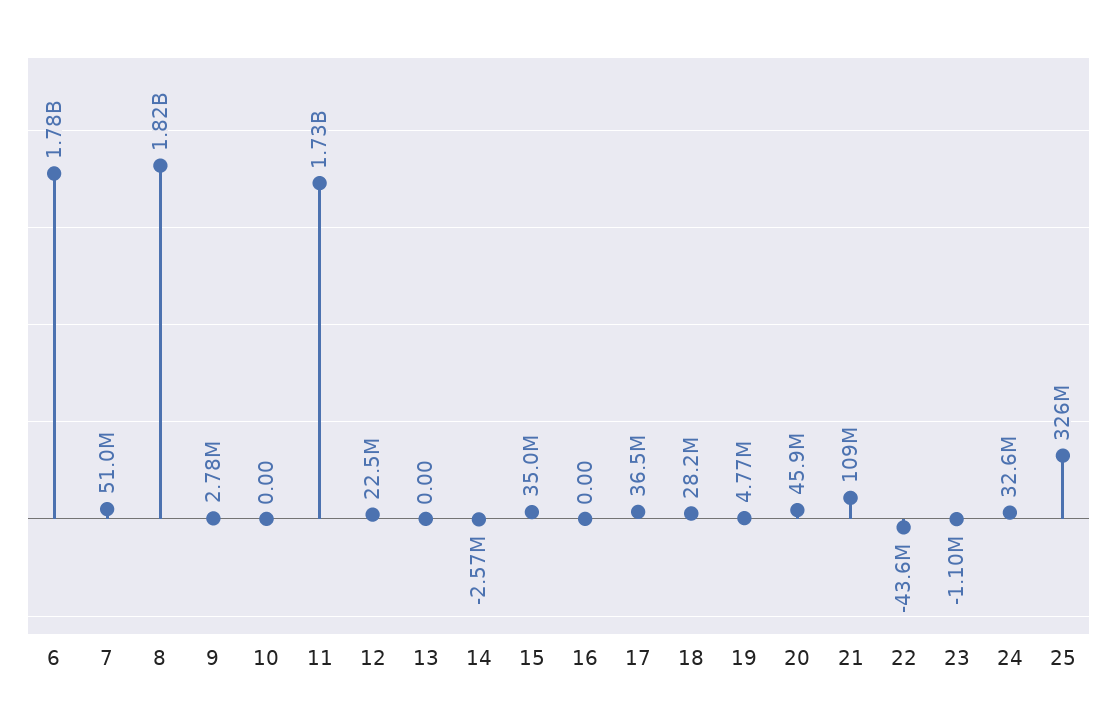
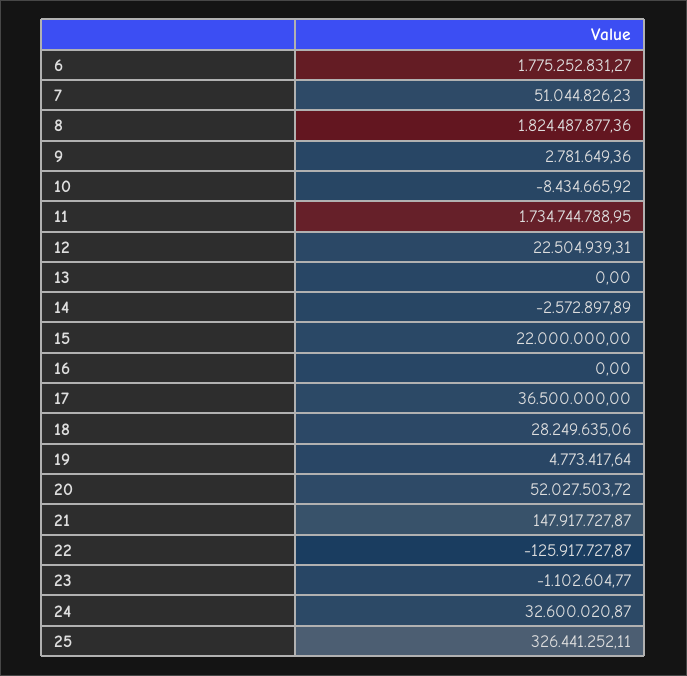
  {
    "6": 1775252831.27,
    "7": 51044826.23,
    "8": 1824487877.36,
    "9": 2781649.36,
-   "10": 0,
+   "10": -8434665.92,
    "11": 1734744788.95,
    "12": 22504939.31,
    "13": 0,
    "14": -2572897.89,
-   "15": 35000000,
+   "15": 22000000,
    "16": 0,
    "17": 36500000,
    "18": 28249635.06,
    "19": 4773417.64,
-   "20": 45900000,
+   "20": 52027503.72,
-   "21": 109000000,
+   "21": 147917727.87,
-   "22": -43600000,
+   "22": -125917727.87,
    "23": -1102604.77,
    "24": 32600020.87,
    "25": 326441252.11
  }

